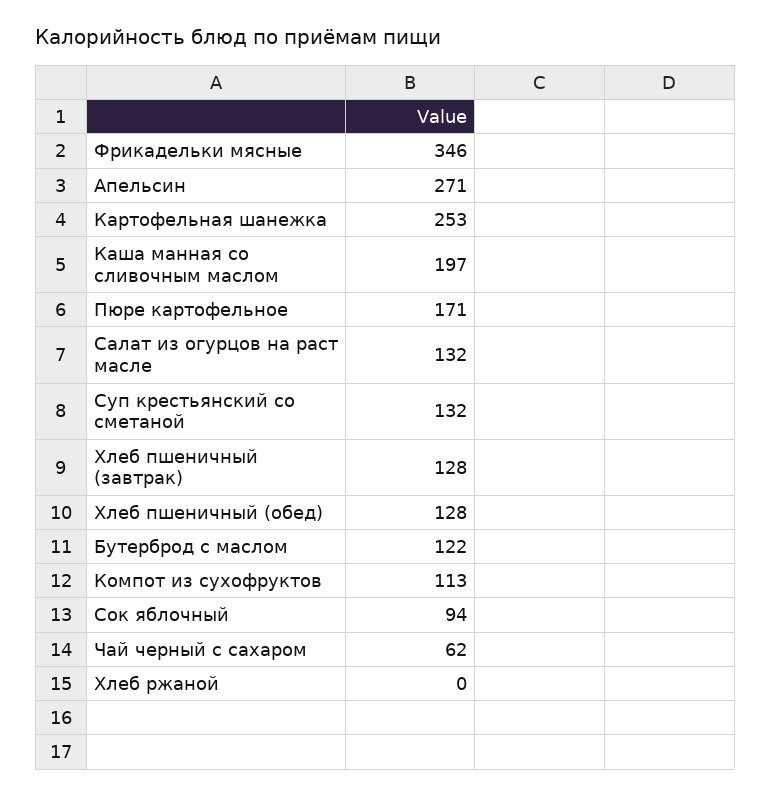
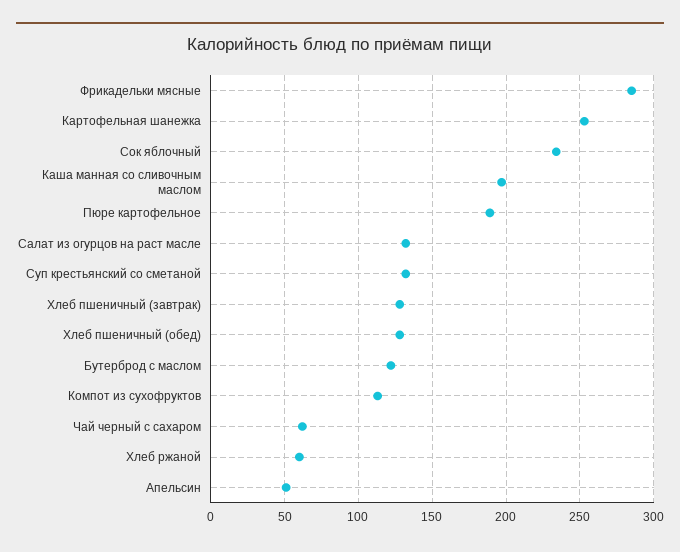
  {
-   "Фрикадельки мясные": 346,
+   "Фрикадельки мясные": 285,
-   "Апельсин": 271,
+   "Апельсин": 50,
    "Картофельная шанежка": 253,
    "Каша манная со сливочным маслом": 197,
-   "Пюре картофельное": 171,
+   "Пюре картофельное": 190,
    "Салат из огурцов на раст масле": 132,
    "Суп крестьянский со сметаной": 132,
    "Хлеб пшеничный (завтрак)": 128,
    "Хлеб пшеничный (обед)": 128,
    "Бутерброд с маслом": 122,
    "Компот из сухофруктов": 113,
-   "Сок яблочный": 94,
+   "Сок яблочный": 235,
    "Чай черный с сахаром": 62,
-   "Хлеб ржаной": 0
+   "Хлеб ржаной": 60
  }

